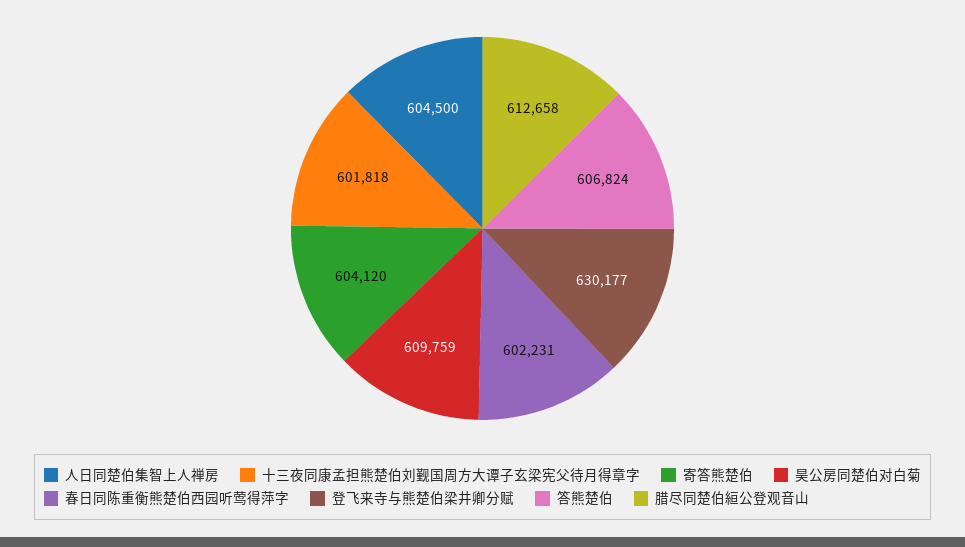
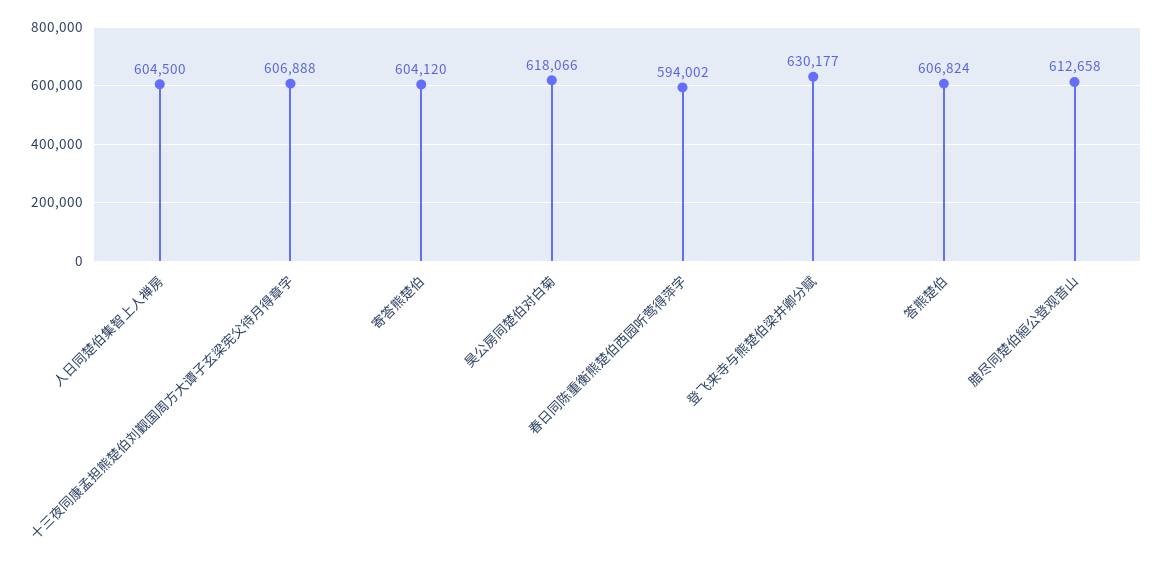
  {
    "人日同楚伯集智上人禅房": 604500,
-   "十三夜同康孟担熊楚伯刘觐国周方大谭子玄梁宪父待月得章字": 601818,
+   "十三夜同康孟担熊楚伯刘觐国周方大谭子玄梁宪父待月得章字": 606888,
    "寄答熊楚伯": 604120,
-   "昊公房同楚伯对白菊": 609759,
+   "昊公房同楚伯对白菊": 618066,
-   "春日同陈重衡熊楚伯西园听莺得萍字": 602231,
+   "春日同陈重衡熊楚伯西园听莺得萍字": 594002,
    "登飞来寺与熊楚伯梁井卿分赋": 630177,
    "答熊楚伯": 606824,
    "腊尽同楚伯絙公登观音山": 612658
  }

